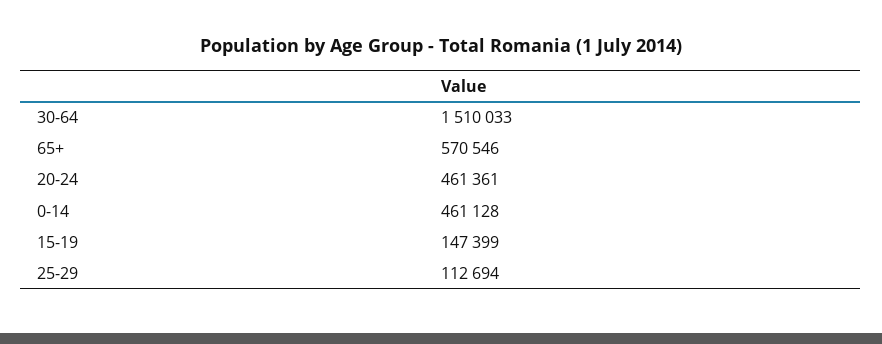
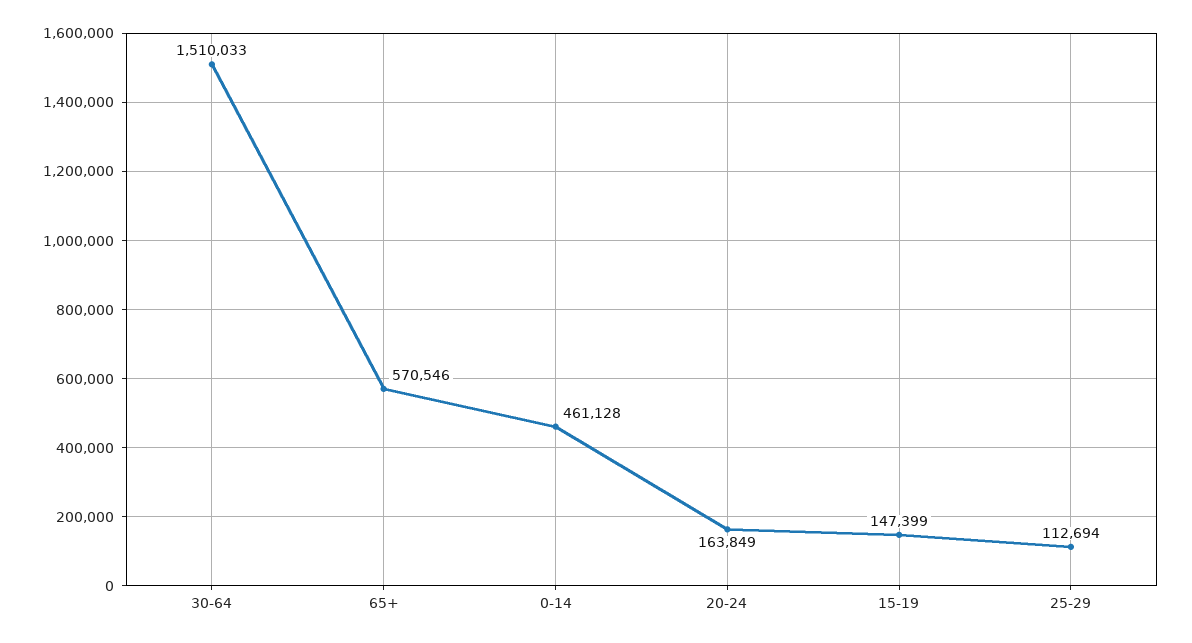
  {
    "30-64": 1510033,
    "65+": 570546,
-   "20-24": 461361,
+   "20-24": 163849,
    "0-14": 461128,
    "15-19": 147399,
    "25-29": 112694
  }

